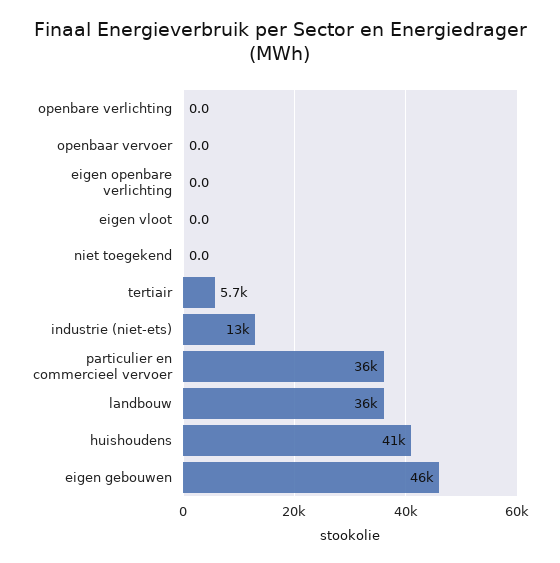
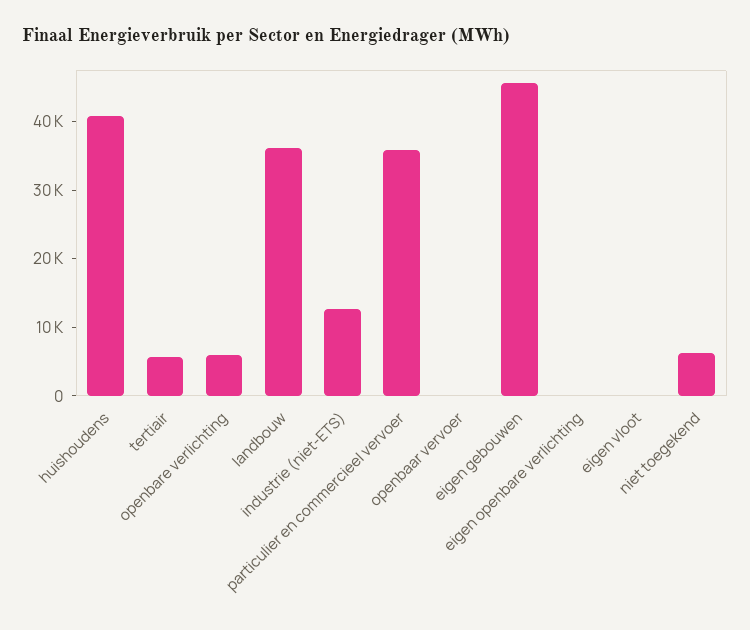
  {
-   "openbare verlichting": 0,
+   "openbare verlichting": 6000,
    "openbaar vervoer": 0,
    "eigen openbare verlichting": 0,
    "eigen vloot": 0,
-   "niet toegekend": 0,
+   "niet toegekend": 6000,
    "tertiair": 5700,
    "industrie (niet-ets)": 13000,
    "particulier en commercieel vervoer": 36000,
    "landbouw": 36000,
    "huishoudens": 41000,
    "eigen gebouwen": 46000
  }

